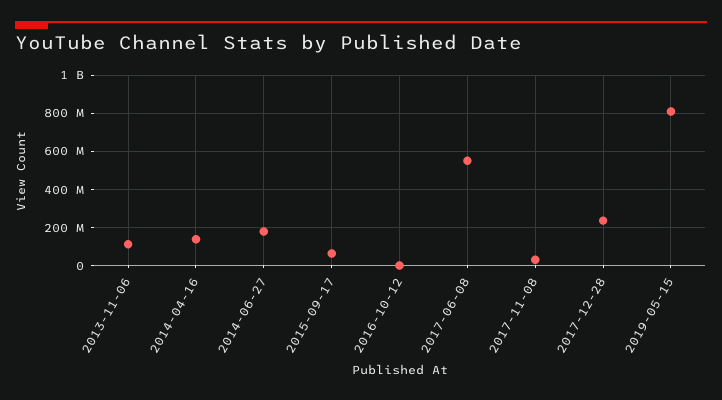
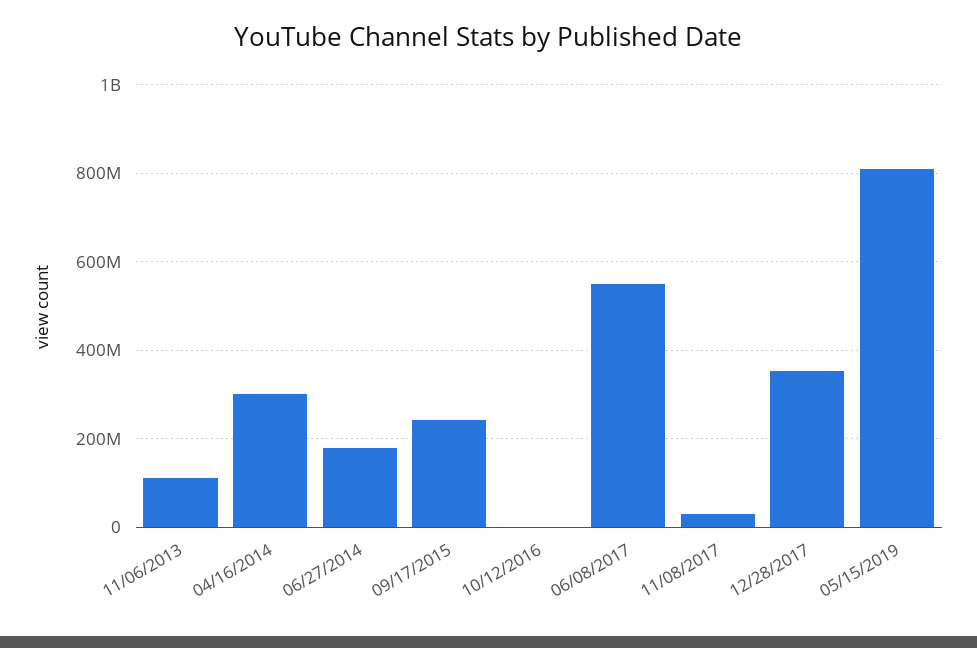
  {
    "2013-11-06": 120000000,
-   "2014-04-16": 150000000,
+   "2014-04-16": 300000000,
    "2014-06-27": 180000000,
-   "2015-09-17": 50000000,
+   "2015-09-17": 240000000,
    "2016-10-12": 0,
    "2017-06-08": 560000000,
    "2017-11-08": 40000000,
-   "2017-12-28": 250000000,
+   "2017-12-28": 360000000,
    "2019-05-15": 800000000
  }

